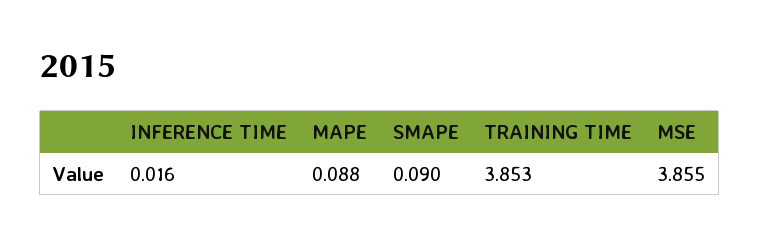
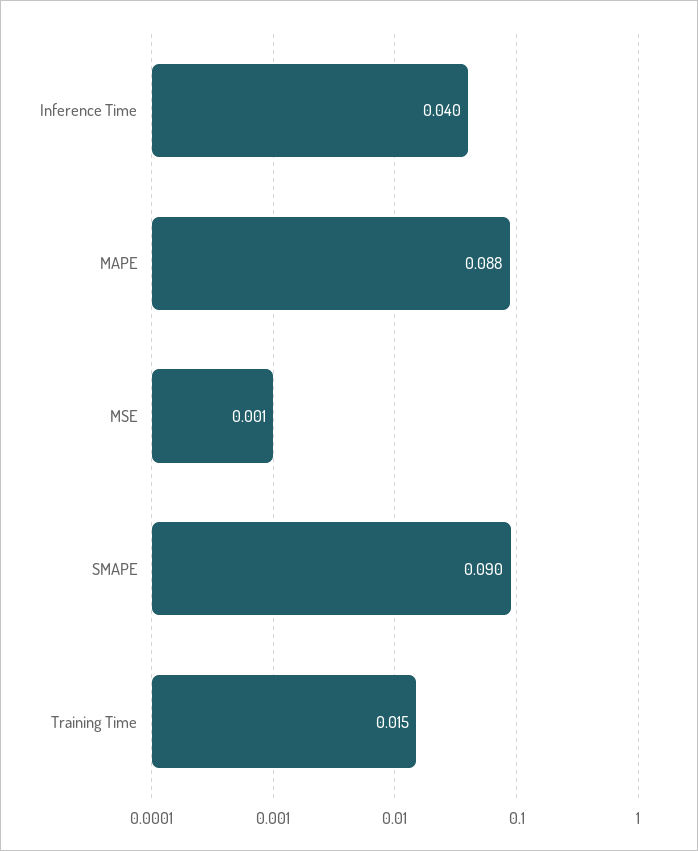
  {
-   "INFERENCE TIME": 0.016,
+   "INFERENCE TIME": 0.04,
    "MAPE": 0.088,
    "SMAPE": 0.09,
-   "TRAINING TIME": 3.853,
+   "TRAINING TIME": 0.015,
-   "MSE": 3.855
+   "MSE": 0.001
  }

